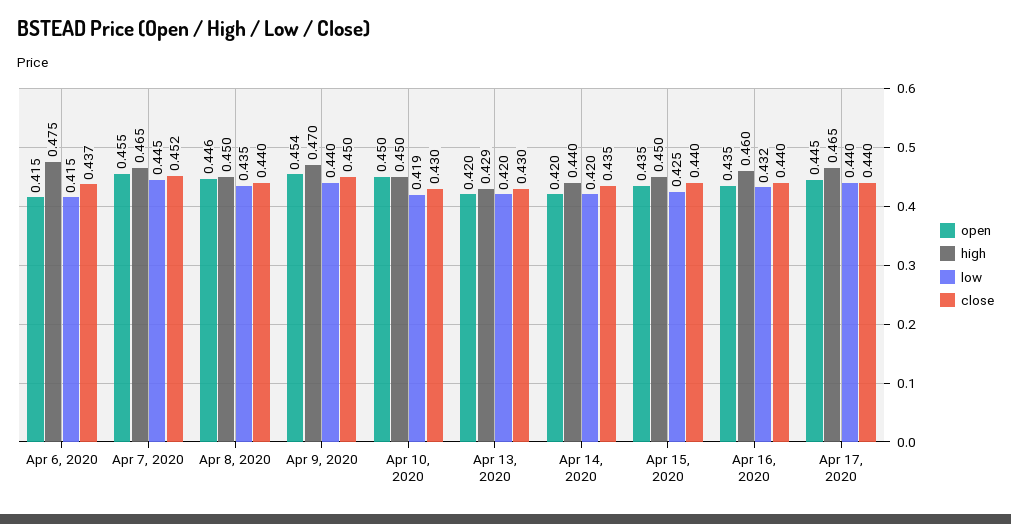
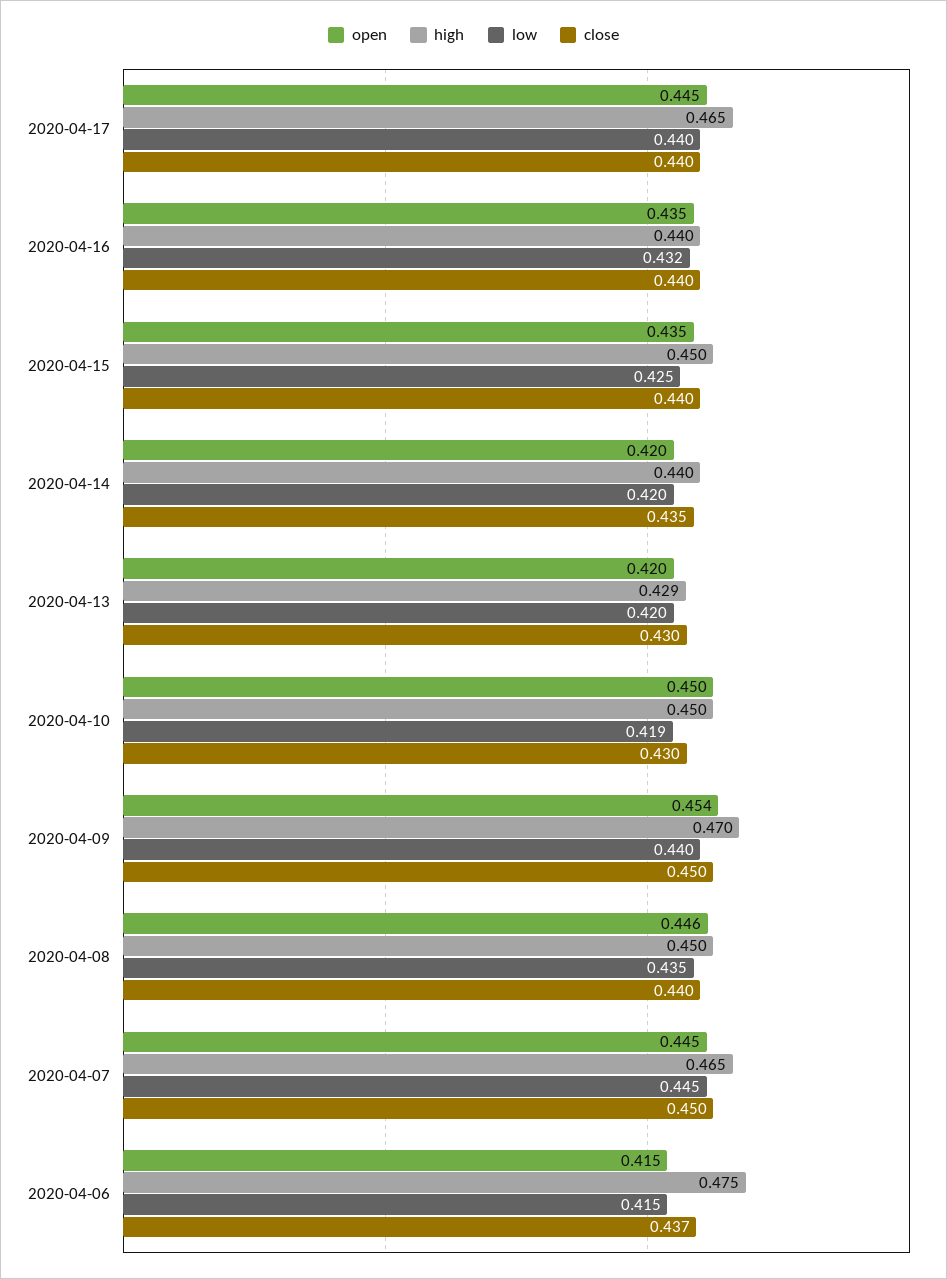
  {
    "open": {
      "Apr 6, 2020": 0.415,
-     "Apr 7, 2020": 0.455,
+     "Apr 7, 2020": 0.445,
      "Apr 8, 2020": 0.446,
      "Apr 9, 2020": 0.454,
      "Apr 10, 2020": 0.45,
      "Apr 13, 2020": 0.42,
      "Apr 14, 2020": 0.42,
      "Apr 15, 2020": 0.435,
      "Apr 16, 2020": 0.435,
      "Apr 17, 2020": 0.445
    },
    "high": {
      "Apr 6, 2020": 0.475,
      "Apr 7, 2020": 0.465,
      "Apr 8, 2020": 0.45,
      "Apr 9, 2020": 0.47,
      "Apr 10, 2020": 0.45,
      "Apr 13, 2020": 0.429,
      "Apr 14, 2020": 0.44,
      "Apr 15, 2020": 0.45,
-     "Apr 16, 2020": 0.46,
+     "Apr 16, 2020": 0.44,
      "Apr 17, 2020": 0.465
    },
    "low": {
      "Apr 6, 2020": 0.415,
      "Apr 7, 2020": 0.445,
      "Apr 8, 2020": 0.435,
      "Apr 9, 2020": 0.44,
      "Apr 10, 2020": 0.419,
      "Apr 13, 2020": 0.42,
      "Apr 14, 2020": 0.42,
      "Apr 15, 2020": 0.425,
      "Apr 16, 2020": 0.432,
      "Apr 17, 2020": 0.44
    },
    "close": {
      "Apr 6, 2020": 0.437,
-     "Apr 7, 2020": 0.452,
+     "Apr 7, 2020": 0.45,
      "Apr 8, 2020": 0.44,
      "Apr 9, 2020": 0.45,
      "Apr 10, 2020": 0.43,
      "Apr 13, 2020": 0.43,
      "Apr 14, 2020": 0.435,
      "Apr 15, 2020": 0.44,
      "Apr 16, 2020": 0.44,
      "Apr 17, 2020": 0.44
    }
  }

